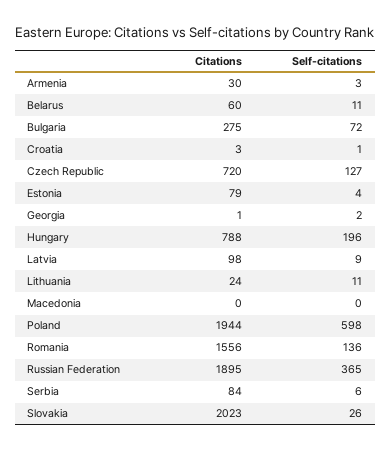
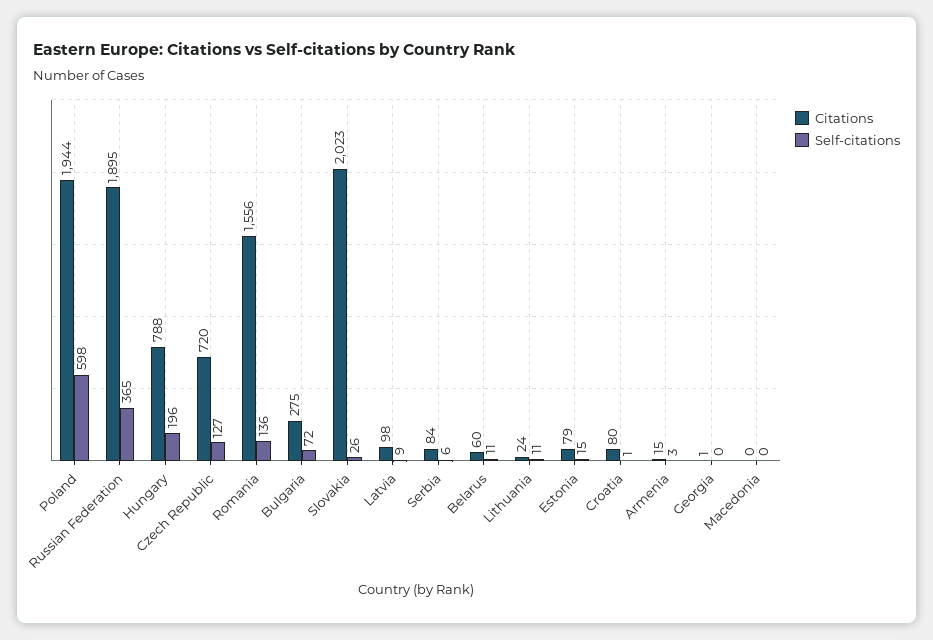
  {
    "Citations": {
-     "Armenia": 30,
+     "Armenia": 15,
      "Belarus": 60,
      "Bulgaria": 275,
-     "Croatia": 3,
+     "Croatia": 80,
      "Czech Republic": 720,
      "Estonia": 79,
      "Georgia": 1,
      "Hungary": 788,
      "Latvia": 98,
      "Lithuania": 24,
      "Macedonia": 0,
      "Poland": 1944,
      "Romania": 1556,
      "Russian Federation": 1895,
      "Serbia": 84,
      "Slovakia": 2023
    },
    "Self-citations": {
      "Armenia": 3,
      "Belarus": 11,
      "Bulgaria": 72,
      "Croatia": 1,
      "Czech Republic": 127,
-     "Estonia": 4,
+     "Estonia": 15,
-     "Georgia": 2,
+     "Georgia": 0,
      "Hungary": 196,
      "Latvia": 9,
      "Lithuania": 11,
      "Macedonia": 0,
      "Poland": 598,
      "Romania": 136,
      "Russian Federation": 365,
      "Serbia": 6,
      "Slovakia": 26
    }
  }

